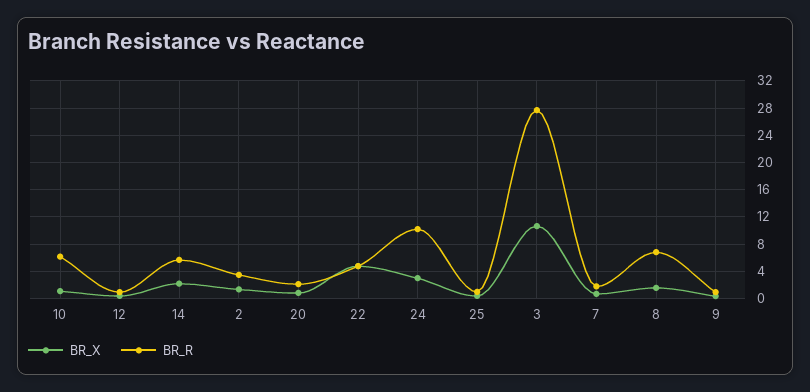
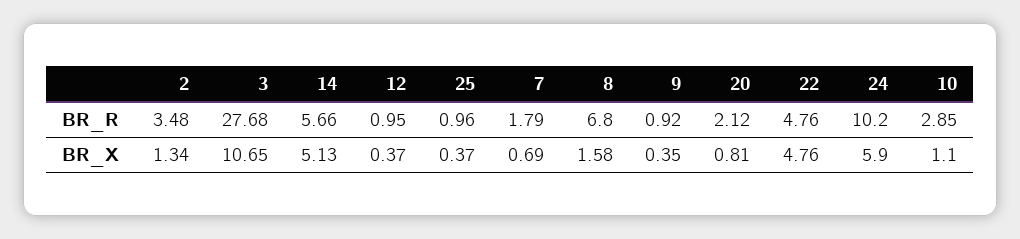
  {
    "BR_X": {
      "10": 1.1,
      "12": 0.37,
-     "14": 2,
+     "14": 5.13,
      "2": 1.34,
      "20": 0.81,
      "22": 4.76,
-     "24": 3,
+     "24": 5.9,
      "25": 0.37,
      "3": 10.65,
      "7": 0.69,
      "8": 1.58,
      "9": 0.35
    },
    "BR_R": {
-     "10": 6,
+     "10": 2.85,
      "12": 0.95,
      "14": 5.66,
      "2": 3.48,
      "20": 2.12,
      "22": 4.76,
      "24": 10.2,
      "25": 0.96,
      "3": 27.68,
      "7": 1.79,
      "8": 6.8,
      "9": 0.92
    }
  }

